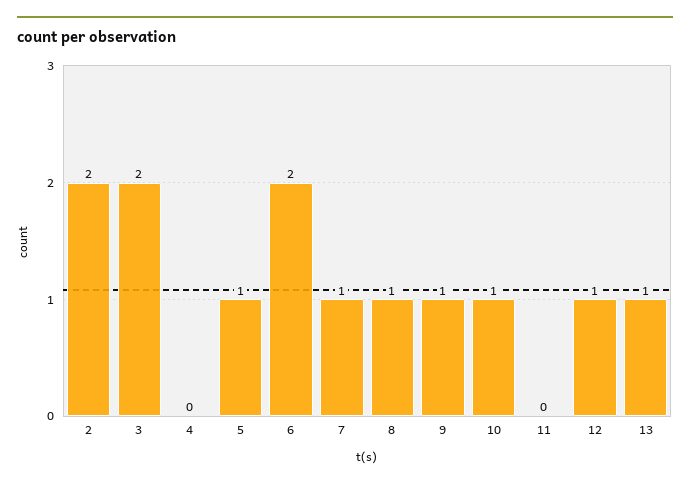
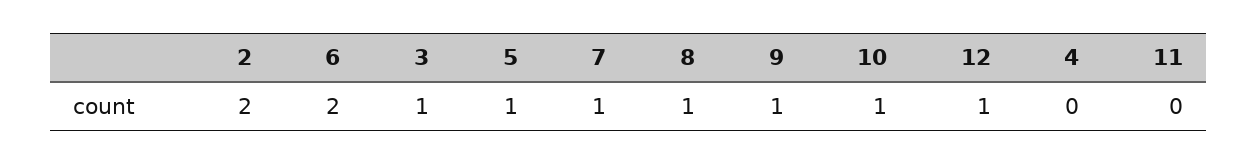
  {
    "2": 2,
-   "3": 2,
+   "3": 1,
    "4": 0,
    "5": 1,
    "6": 2,
    "7": 1,
    "8": 1,
    "9": 1,
    "10": 1,
    "11": 0,
-   "12": 1,
+   "12": 1
-   "13": 1
  }

